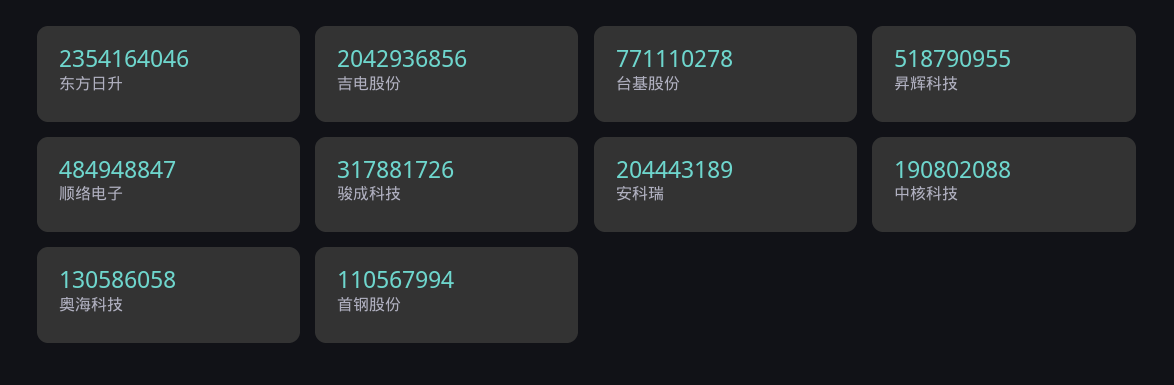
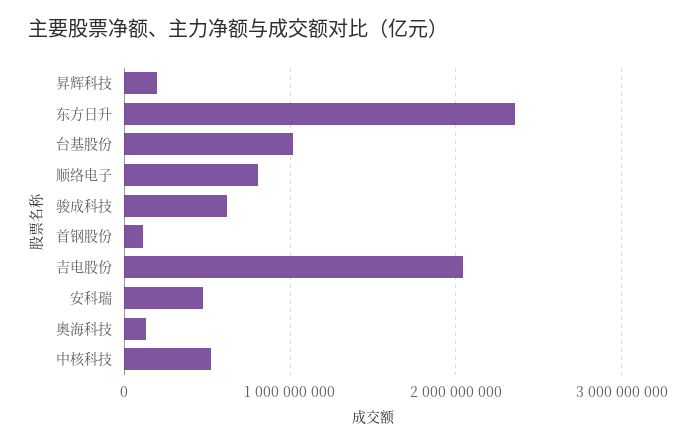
  {
    "东方日升": 2354164046,
    "吉电股份": 2042936856,
-   "台基股份": 771110278,
+   "台基股份": 1000000000,
-   "昇辉科技": 518790955,
+   "昇辉科技": 200000000,
-   "顺络电子": 484948847,
+   "顺络电子": 800000000,
-   "骏成科技": 317881726,
+   "骏成科技": 600000000,
-   "安科瑞": 204443189,
+   "安科瑞": 500000000,
-   "中核科技": 190802088,
+   "中核科技": 500000000,
    "奥海科技": 130586058,
    "首钢股份": 110567994
  }

